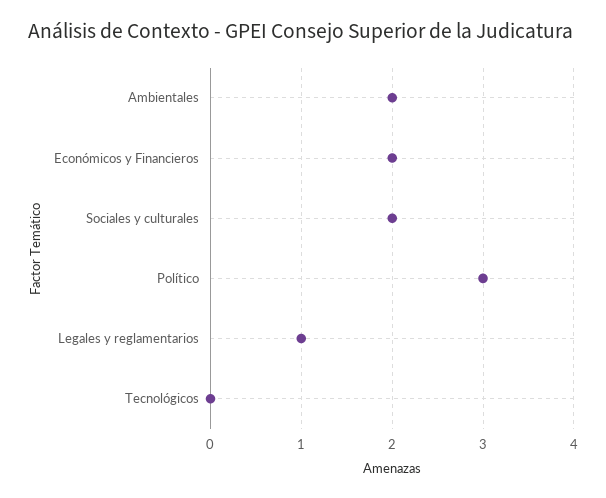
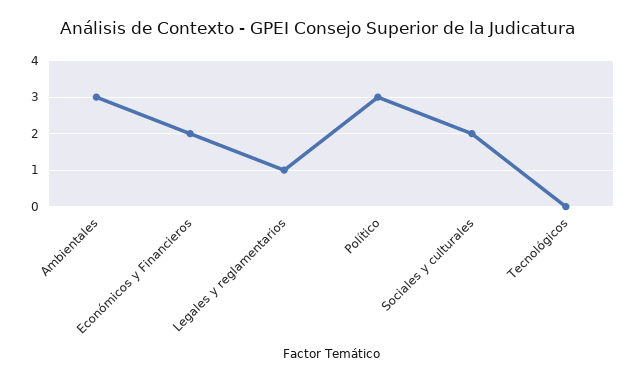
  {
-   "Ambientales": 2,
+   "Ambientales": 3,
    "Económicos y Financieros": 2,
    "Sociales y culturales": 2,
    "Político": 3,
    "Legales y reglamentarios": 1,
    "Tecnológicos": 0
  }

